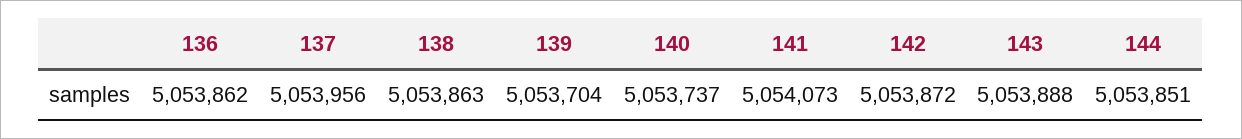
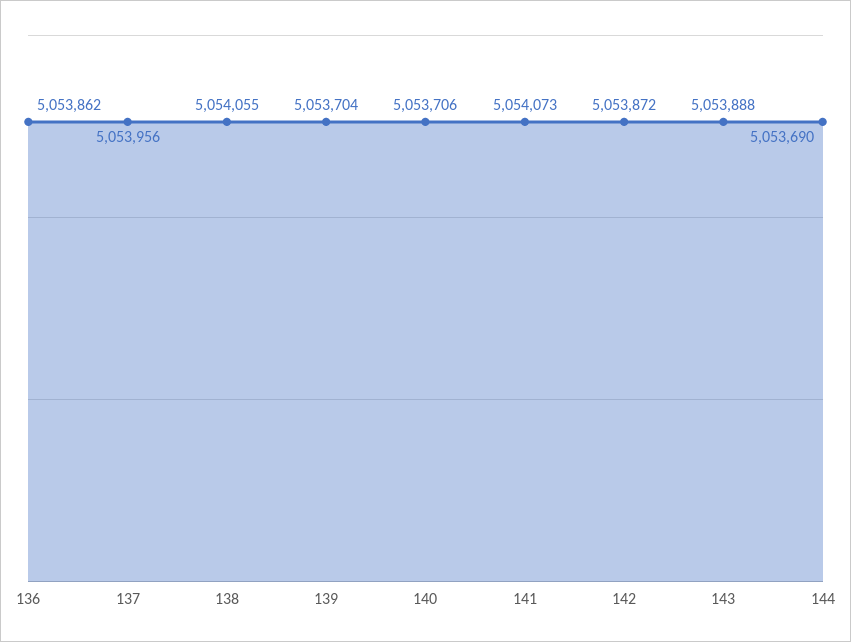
  {
    "136": 5053862,
    "137": 5053956,
-   "138": 5053863,
+   "138": 5054055,
    "139": 5053704,
-   "140": 5053737,
+   "140": 5053706,
    "141": 5054073,
    "142": 5053872,
    "143": 5053888,
-   "144": 5053851
+   "144": 5053690
  }

